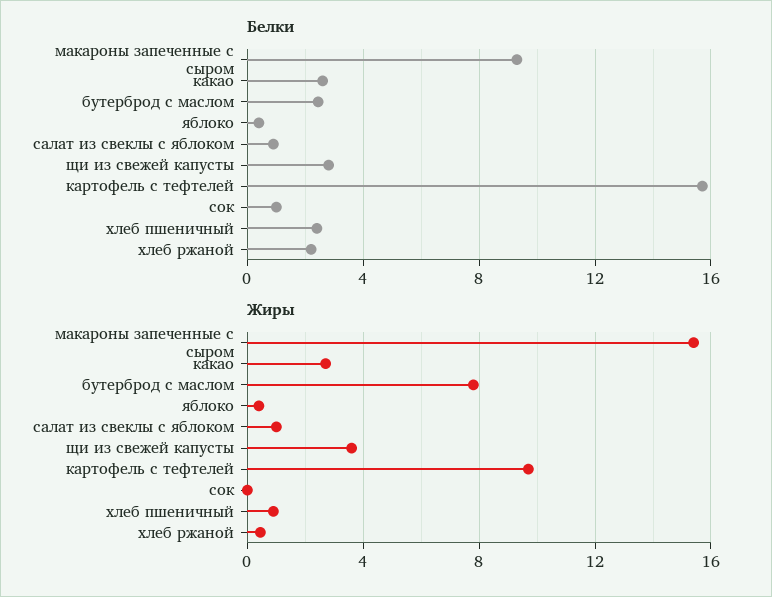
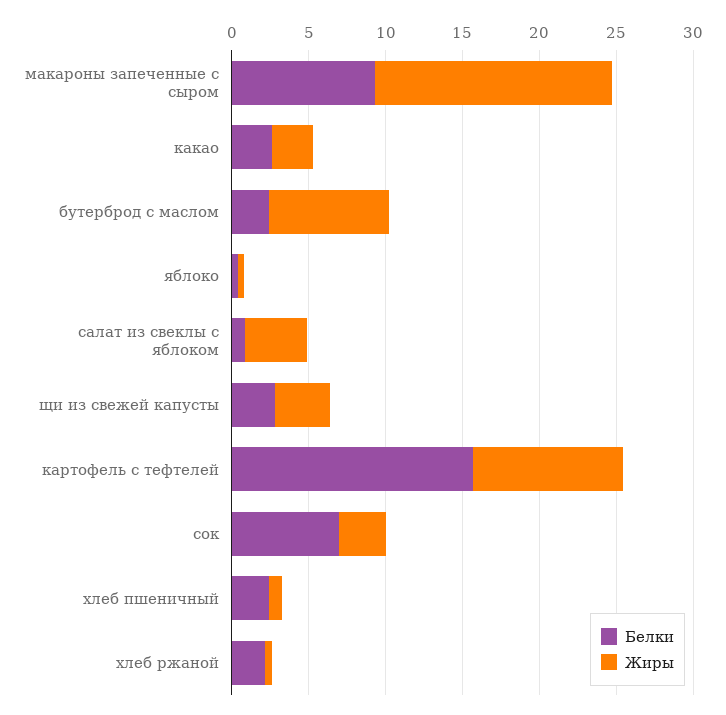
  {
    "Белки": {
      "макароны запеченные с сыром": 9.5,
      "какао": 2.5,
      "бутерброд с маслом": 2.5,
      "яблоко": 0.5,
      "салат из свеклы с яблоком": 1,
      "щи из свежей капусты": 3,
      "картофель с тефтелей": 15.5,
-     "сок": 1,
+     "сок": 7,
      "хлеб пшеничный": 2.5,
      "хлеб ржаной": 2
    },
    "Жиры": {
      "макароны запеченные с сыром": 15.5,
      "какао": 2.5,
      "бутерброд с маслом": 8,
      "яблоко": 0.5,
-     "салат из свеклы с яблоком": 1,
+     "салат из свеклы с яблоком": 4,
      "щи из свежей капусты": 3.5,
      "картофель с тефтелей": 9.5,
-     "сок": 0,
+     "сок": 3,
      "хлеб пшеничный": 1,
      "хлеб ржаной": 0.5
    }
  }

